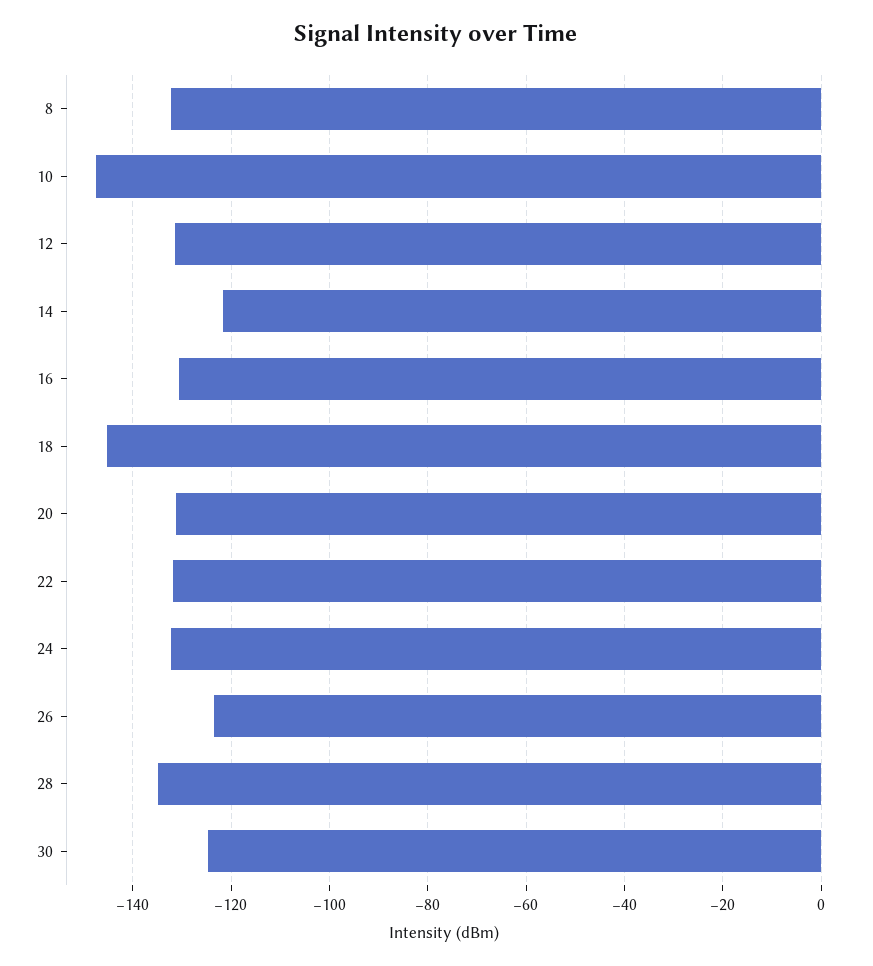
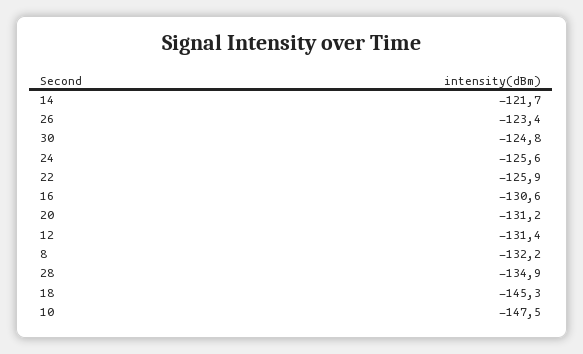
  {
    "8": -132.2,
    "10": -147.5,
    "12": -131.4,
    "14": -121.7,
    "16": -130.6,
    "18": -145.3,
    "20": -131.2,
-   "22": -132,
+   "22": -125.9,
-   "24": -132,
+   "24": -125.6,
    "26": -123.4,
    "28": -134.9,
    "30": -124.8
  }

